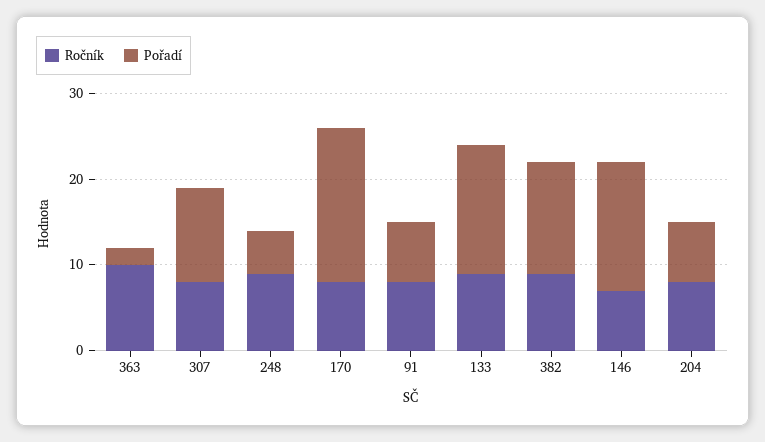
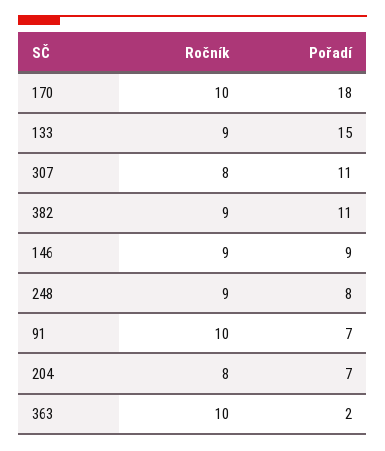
  {
    "Ročník": {
      "363": 10,
      "307": 8,
      "248": 9,
-     "170": 8,
+     "170": 10,
-     "91": 8,
+     "91": 10,
      "133": 9,
      "382": 9,
-     "146": 7,
+     "146": 9,
      "204": 8
    },
    "Pořadí": {
      "363": 2,
      "307": 11,
-     "248": 5,
+     "248": 8,
      "170": 18,
      "91": 7,
      "133": 15,
-     "382": 13,
+     "382": 11,
-     "146": 15,
+     "146": 9,
      "204": 7
    }
  }

